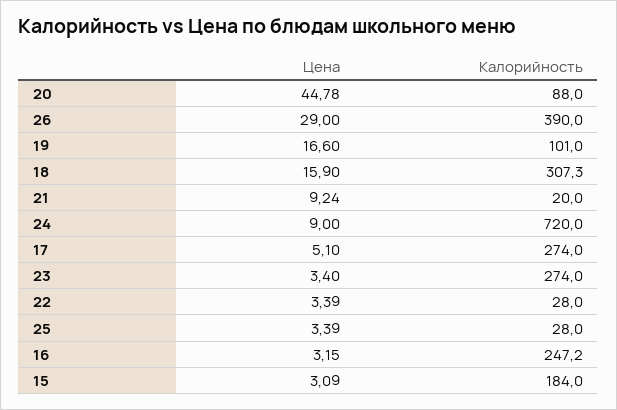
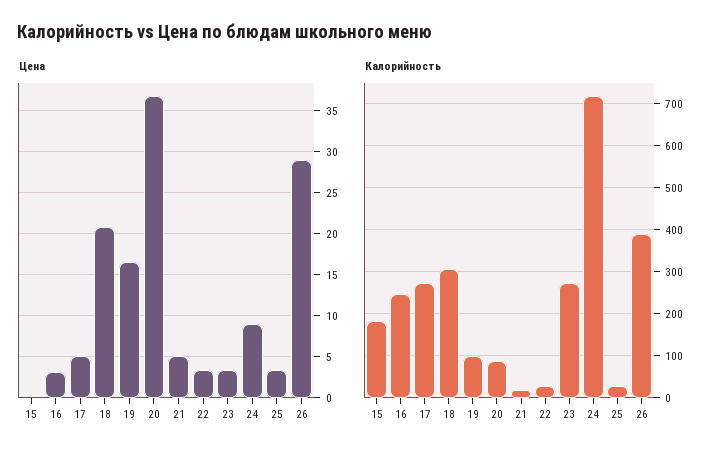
  {
    "Цена": {
-     "20": 44.78,
+     "20": 37,
      "26": 29,
      "19": 16.6,
-     "18": 15.9,
+     "18": 21,
-     "21": 9.24,
+     "21": 5,
      "24": 9,
      "17": 5.1,
      "23": 3.4,
      "22": 3.39,
      "25": 3.39,
      "16": 3.15,
-     "15": 3.09
+     "15": 0
    },
    "Калорийность": {
      "20": 88,
      "26": 390,
      "19": 101,
      "18": 307.3,
      "21": 20,
      "24": 720,
      "17": 274,
      "23": 274,
      "22": 28,
      "25": 28,
      "16": 247.2,
      "15": 184
    }
  }

